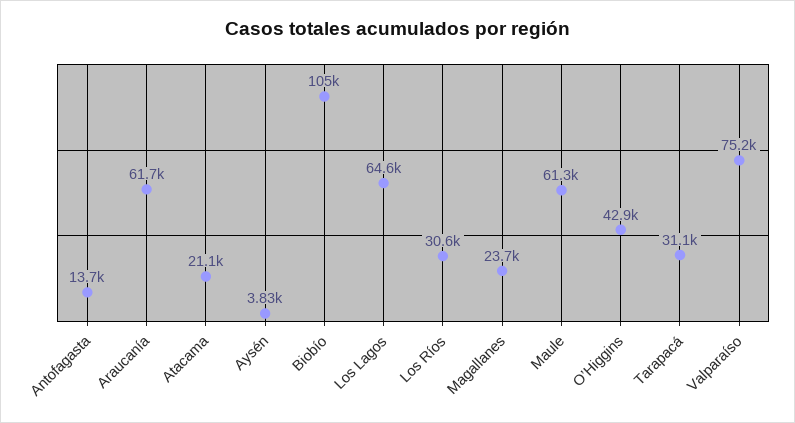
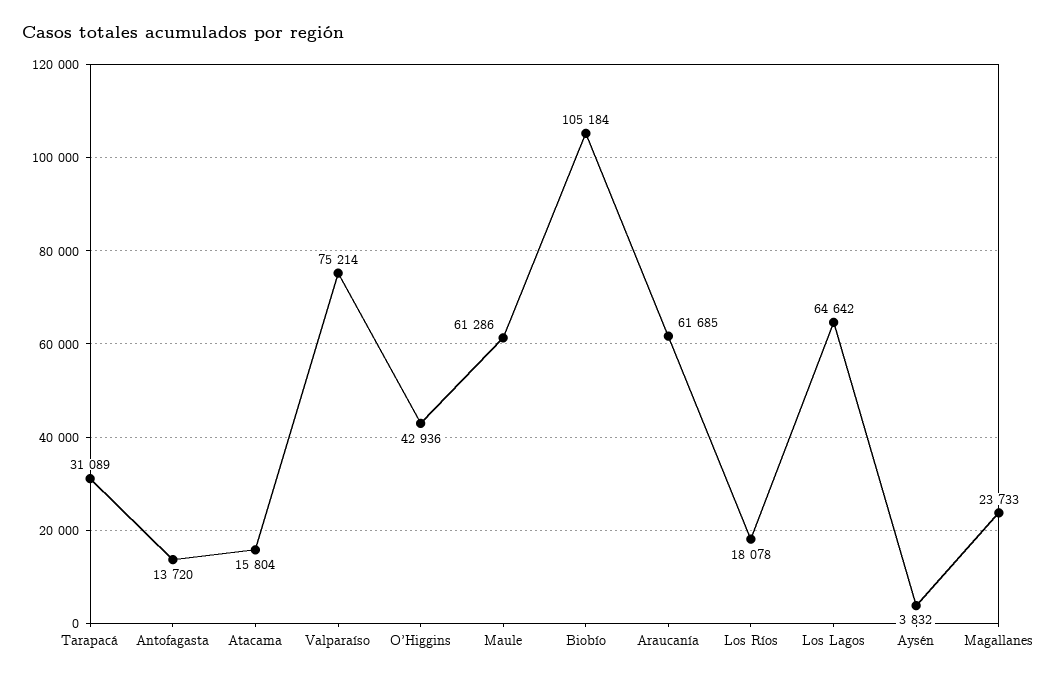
  {
    "Antofagasta": 13720,
    "Araucanía": 61685,
-   "Atacama": 21100,
+   "Atacama": 15804,
    "Aysén": 3832,
    "Biobío": 105184,
    "Los Lagos": 64642,
-   "Los Ríos": 30600,
+   "Los Ríos": 18078,
    "Magallanes": 23733,
    "Maule": 61286,
    "O’Higgins": 42936,
    "Tarapacá": 31089,
    "Valparaíso": 75214
  }

